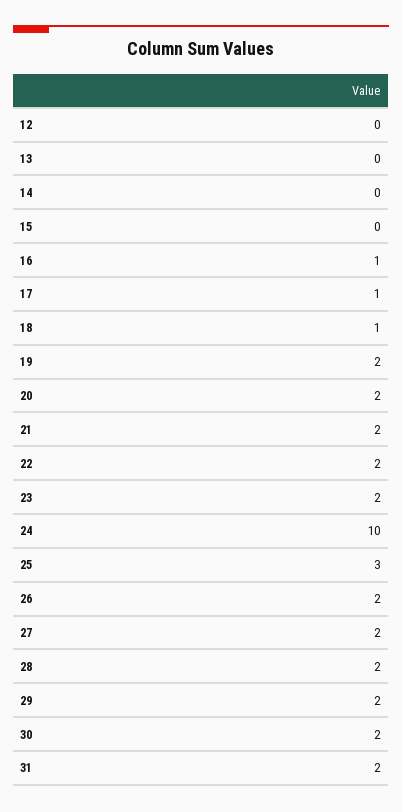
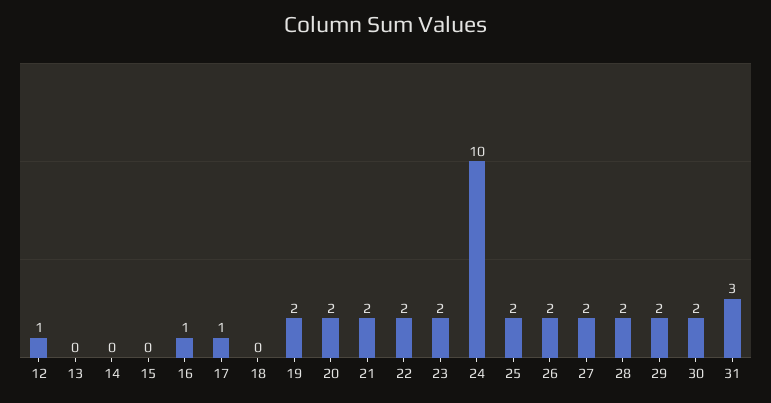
  {
-   "12": 0,
+   "12": 1,
    "13": 0,
    "14": 0,
    "15": 0,
    "16": 1,
    "17": 1,
-   "18": 1,
+   "18": 0,
    "19": 2,
    "20": 2,
    "21": 2,
    "22": 2,
    "23": 2,
    "24": 10,
-   "25": 3,
+   "25": 2,
    "26": 2,
    "27": 2,
    "28": 2,
    "29": 2,
    "30": 2,
-   "31": 2
+   "31": 3
  }

